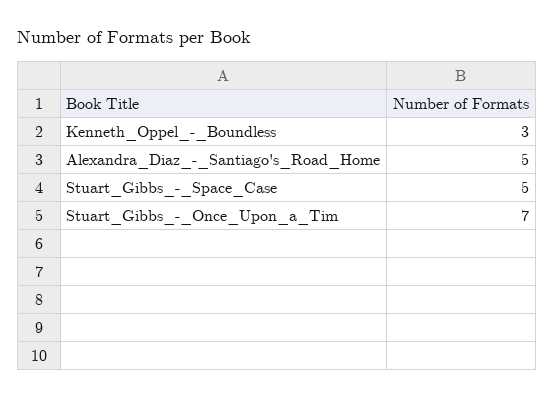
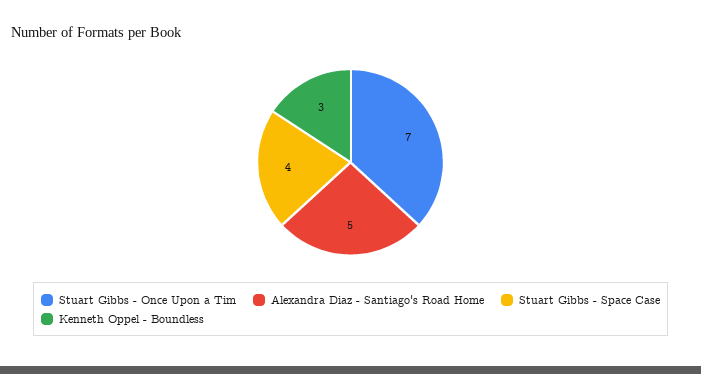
  {
    "Kenneth_Oppel_-_Boundless": 3,
    "Alexandra_Diaz_-_Santiago's_Road_Home": 5,
-   "Stuart_Gibbs_-_Space_Case": 5,
+   "Stuart_Gibbs_-_Space_Case": 4,
    "Stuart_Gibbs_-_Once_Upon_a_Tim": 7
  }

